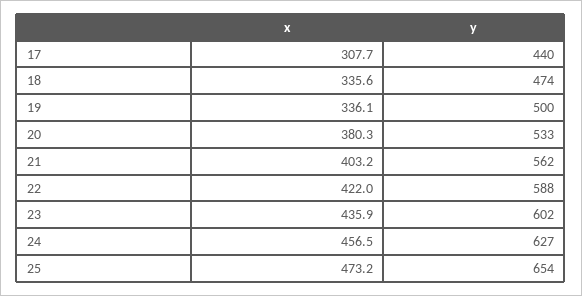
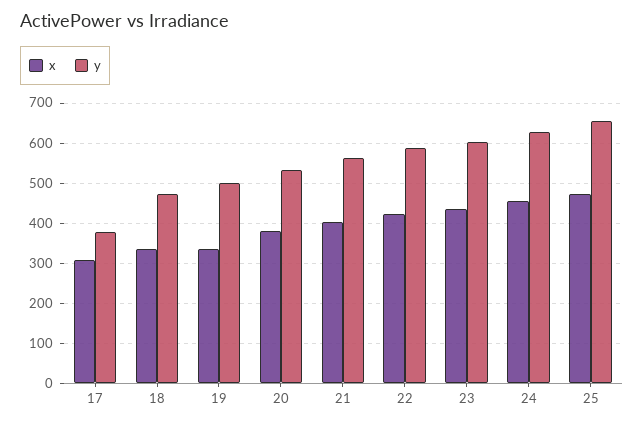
  {
    "x": {
      "17": 307.7,
      "18": 335.6,
      "19": 336.1,
      "20": 380.3,
      "21": 403.2,
      "22": 422,
      "23": 435.9,
      "24": 456.5,
      "25": 473.2
    },
    "y": {
-     "17": 440,
+     "17": 380,
      "18": 474,
      "19": 500,
      "20": 533,
      "21": 562,
      "22": 588,
      "23": 602,
      "24": 627,
      "25": 654
    }
  }

